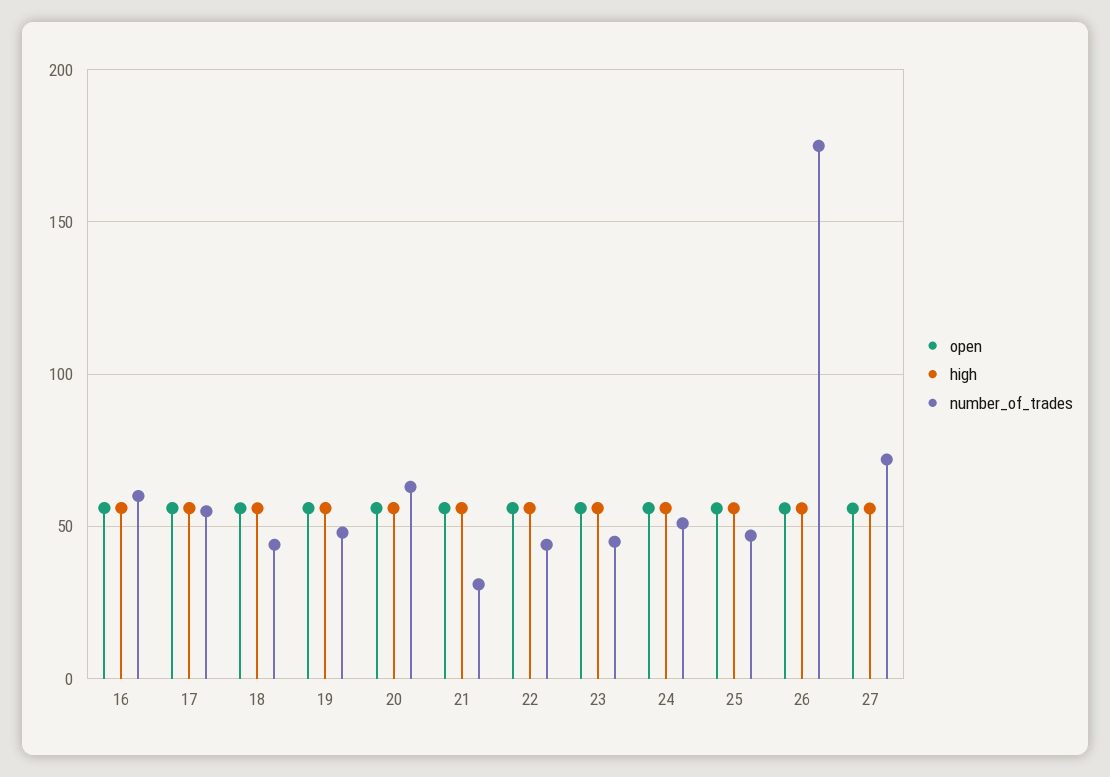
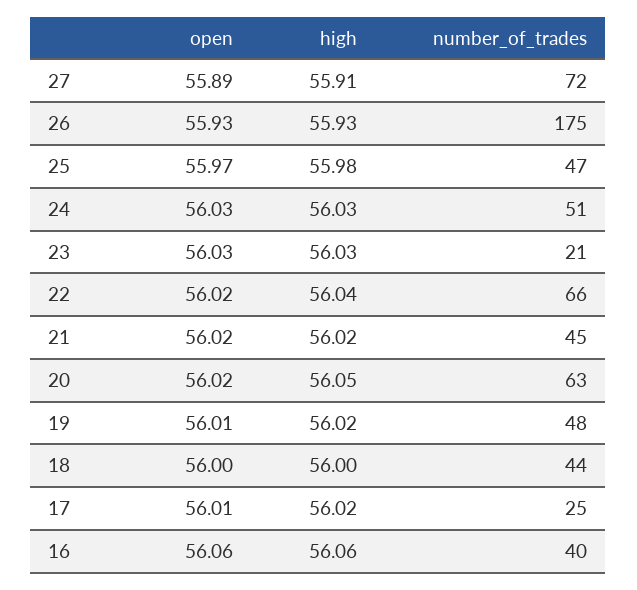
  {
    "open": {
      "16": 56.06,
      "17": 56.01,
      "18": 56,
      "19": 56.01,
      "20": 56.02,
      "21": 56.02,
      "22": 56.02,
      "23": 56.03,
      "24": 56.03,
      "25": 55.97,
      "26": 55.93,
      "27": 55.89
    },
    "high": {
      "16": 56.06,
      "17": 56.02,
      "18": 56,
      "19": 56.02,
      "20": 56.05,
      "21": 56.02,
      "22": 56.04,
      "23": 56.03,
      "24": 56.03,
      "25": 55.98,
      "26": 55.93,
      "27": 55.91
    },
    "number_of_trades": {
-     "16": 60,
+     "16": 40,
-     "17": 55,
+     "17": 25,
      "18": 44,
      "19": 48,
      "20": 63,
-     "21": 30,
+     "21": 45,
-     "22": 45,
+     "22": 66,
-     "23": 45,
+     "23": 21,
      "24": 51,
      "25": 47,
      "26": 175,
      "27": 72
    }
  }

